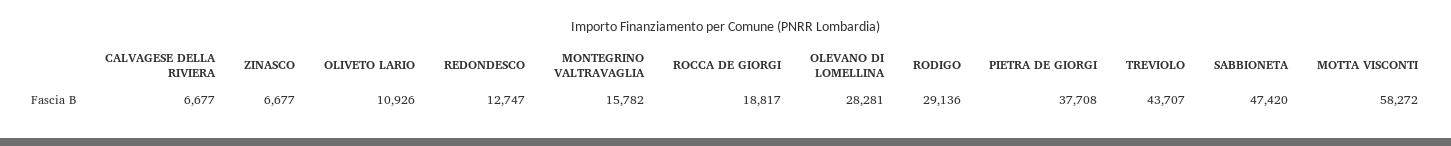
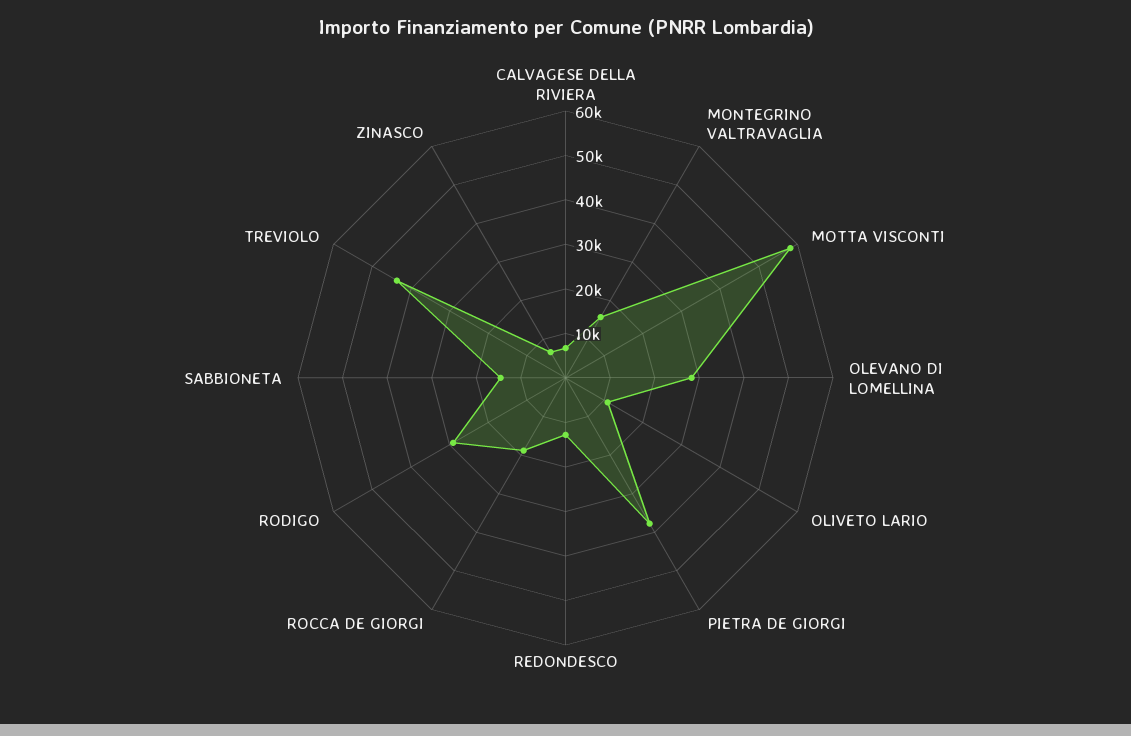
  {
    "CALVAGESE DELLA RIVIERA": 6677,
    "ZINASCO": 6677,
    "OLIVETO LARIO": 10926,
    "REDONDESCO": 12747,
    "MONTEGRINO VALTRAVAGLIA": 15782,
    "ROCCA DE GIORGI": 18817,
    "OLEVANO DI LOMELLINA": 28281,
    "RODIGO": 29136,
    "PIETRA DE GIORGI": 37708,
    "TREVIOLO": 43707,
-   "SABBIONETA": 47420,
+   "SABBIONETA": 14000,
    "MOTTA VISCONTI": 58272
  }

